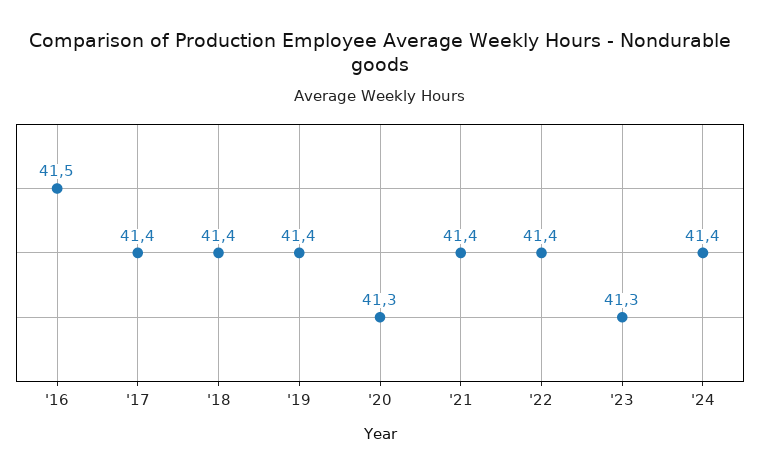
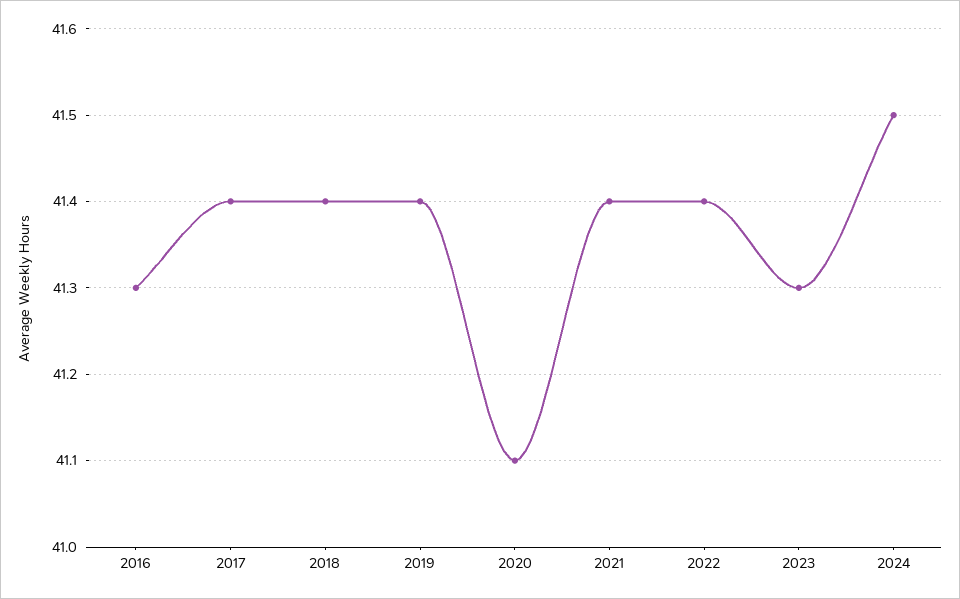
  {
-   "'16": 41.5,
+   "'16": 41.3,
    "'17": 41.4,
    "'18": 41.4,
    "'19": 41.4,
-   "'20": 41.3,
+   "'20": 41.1,
    "'21": 41.4,
    "'22": 41.4,
    "'23": 41.3,
-   "'24": 41.4
+   "'24": 41.5
  }

